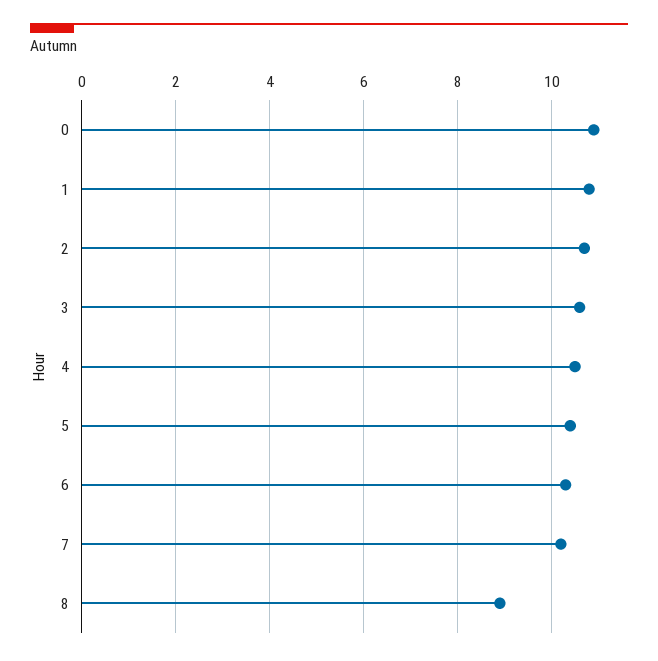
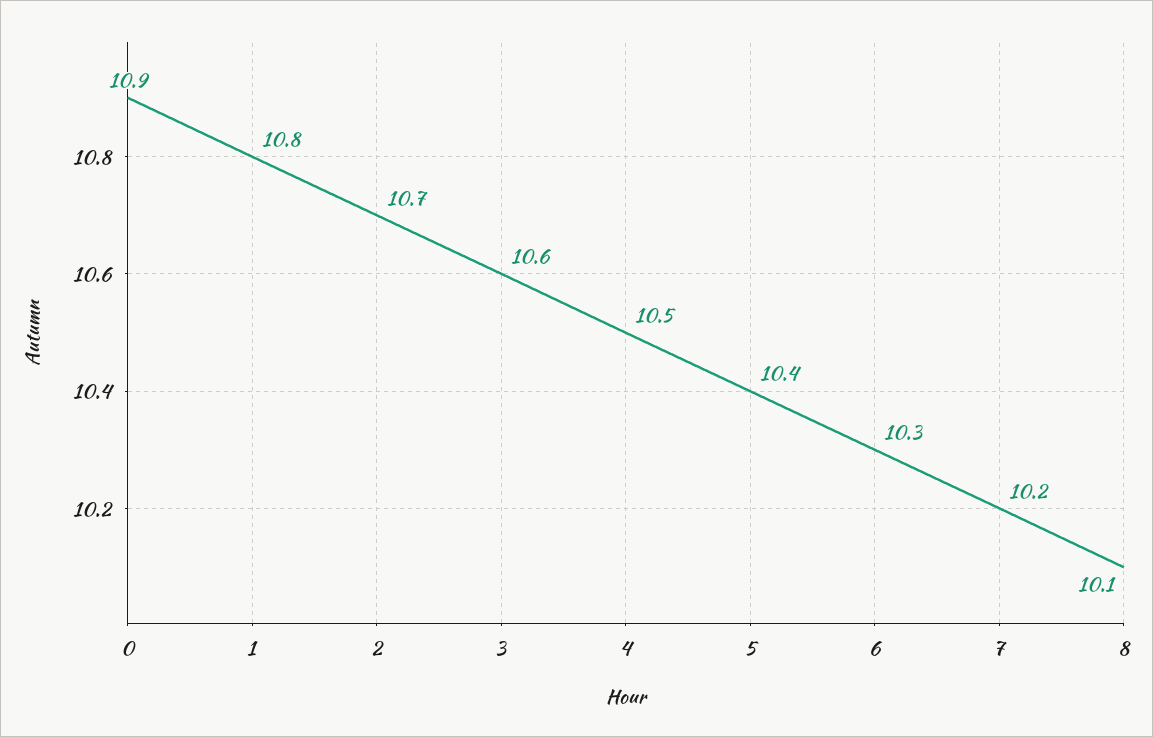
  {
    "0": 10.9,
    "1": 10.8,
    "2": 10.7,
    "3": 10.6,
    "4": 10.5,
    "5": 10.4,
    "6": 10.3,
    "7": 10.2,
-   "8": 9
+   "8": 10.1
  }

